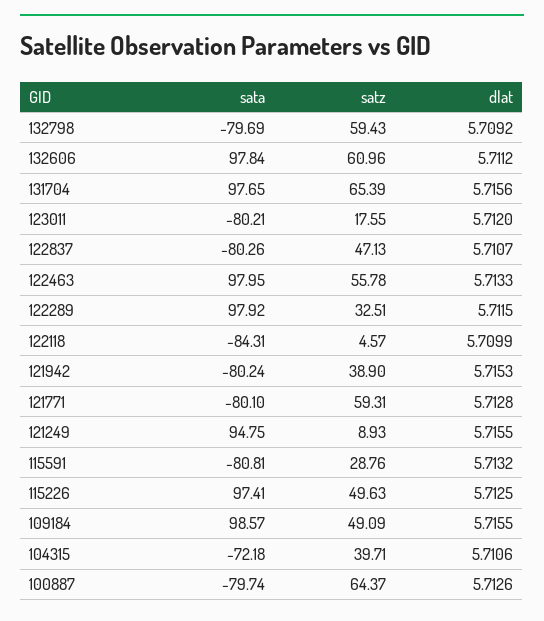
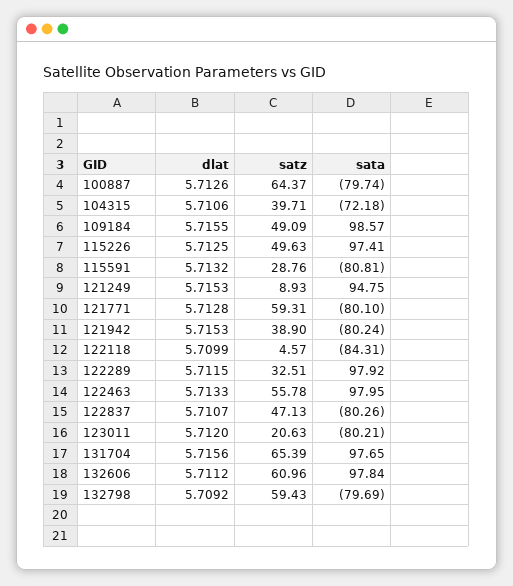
  {
    "sata": {
      "132798": -79.69,
      "132606": 97.84,
      "131704": 97.65,
      "123011": -80.21,
      "122837": -80.26,
      "122463": 97.95,
      "122289": 97.92,
      "122118": -84.31,
      "121942": -80.24,
      "121771": -80.1,
      "121249": 94.75,
      "115591": -80.81,
      "115226": 97.41,
      "109184": 98.57,
      "104315": -72.18,
      "100887": -79.74
    },
    "satz": {
      "132798": 59.43,
      "132606": 60.96,
      "131704": 65.39,
-     "123011": 17.55,
+     "123011": 20.63,
      "122837": 47.13,
      "122463": 55.78,
      "122289": 32.51,
      "122118": 4.57,
      "121942": 38.9,
      "121771": 59.31,
      "121249": 8.93,
      "115591": 28.76,
      "115226": 49.63,
      "109184": 49.09,
      "104315": 39.71,
      "100887": 64.37
    },
    "dlat": {
      "132798": 5.7092,
      "132606": 5.7112,
      "131704": 5.7156,
      "123011": 5.712,
      "122837": 5.7107,
      "122463": 5.7133,
      "122289": 5.7115,
      "122118": 5.7099,
      "121942": 5.7153,
      "121771": 5.7128,
-     "121249": 5.7155,
+     "121249": 5.7153,
      "115591": 5.7132,
      "115226": 5.7125,
      "109184": 5.7155,
      "104315": 5.7106,
      "100887": 5.7126
    }
  }

